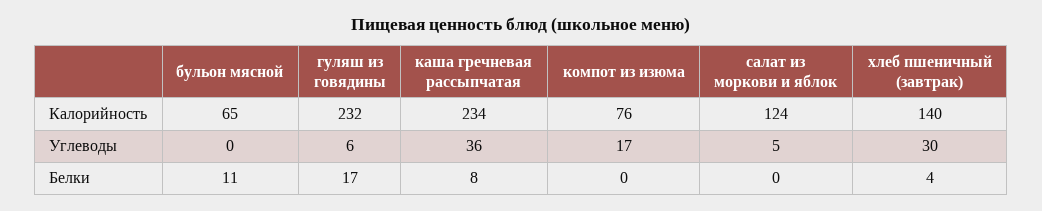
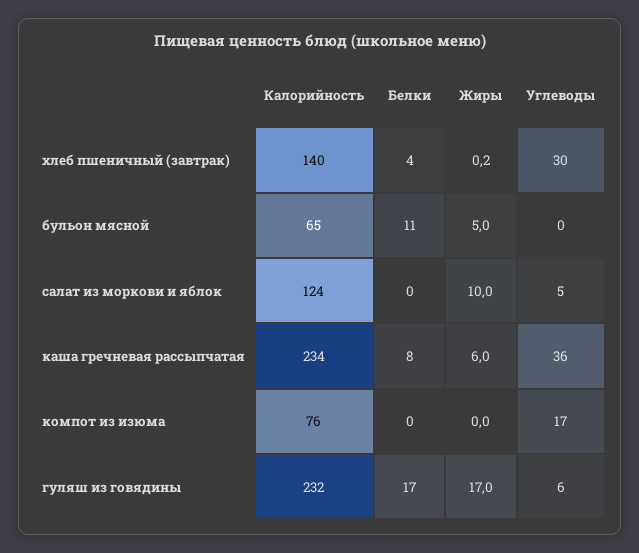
  {
    "бульон мясной": {
      "Калорийность": 65,
      "Углеводы": 0,
-     "Белки": 11
+     "Белки": 11,
+     "Жиры": 5
    },
    "гуляш из говядины": {
      "Калорийность": 232,
      "Углеводы": 6,
-     "Белки": 17
+     "Белки": 17,
+     "Жиры": 17
    },
    "каша гречневая рассыпчатая": {
      "Калорийность": 234,
      "Углеводы": 36,
-     "Белки": 8
+     "Белки": 8,
+     "Жиры": 6
    },
    "компот из изюма": {
      "Калорийность": 76,
      "Углеводы": 17,
-     "Белки": 0
+     "Белки": 0,
+     "Жиры": 0
    },
    "салат из моркови и яблок": {
      "Калорийность": 124,
      "Углеводы": 5,
-     "Белки": 0
+     "Белки": 0,
+     "Жиры": 10
    },
    "хлеб пшеничный (завтрак)": {
      "Калорийность": 140,
      "Углеводы": 30,
-     "Белки": 4
+     "Белки": 4,
+     "Жиры": 0.2
    }
  }

